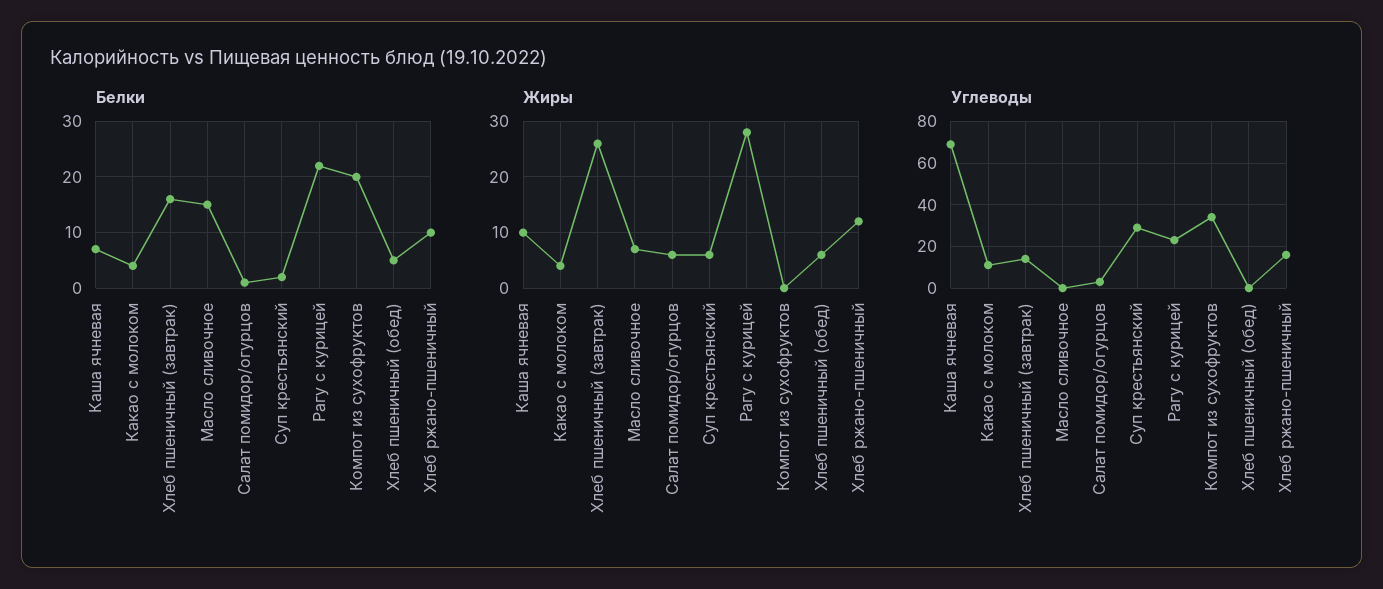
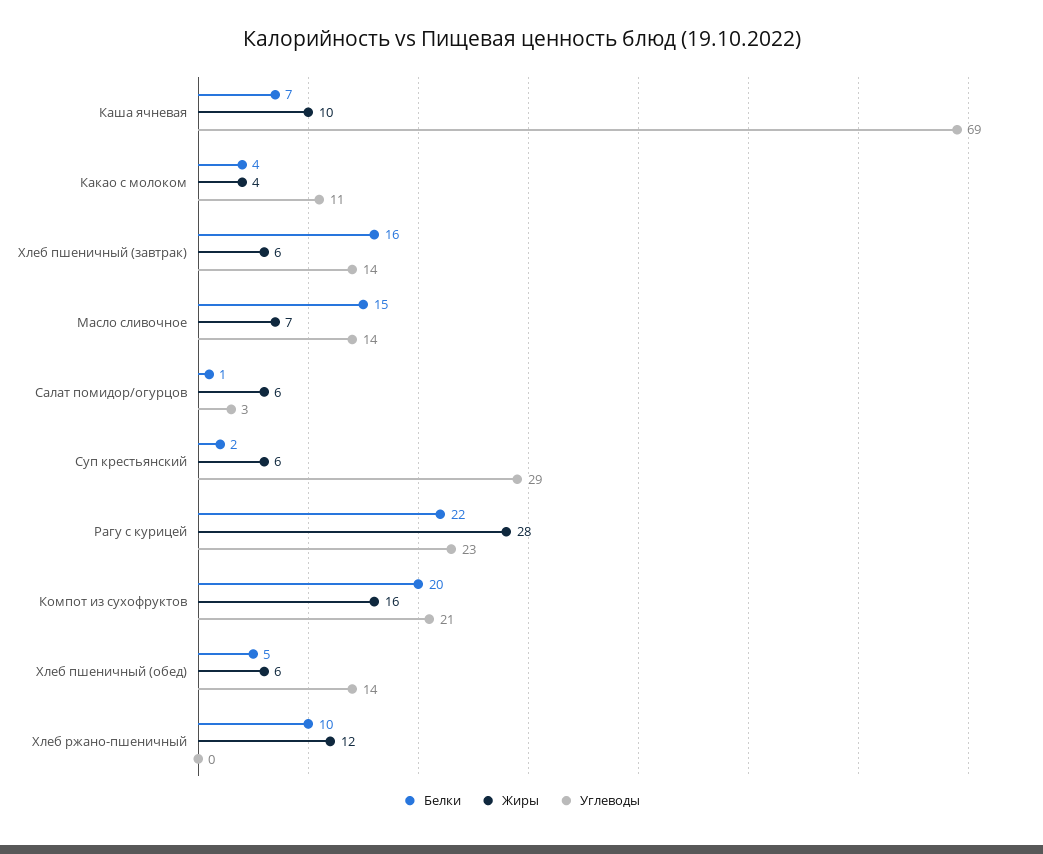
  {
    "Белки": {
      "Каша ячневая": 7,
      "Какао с молоком": 4,
      "Хлеб пшеничный (завтрак)": 16,
      "Масло сливочное": 15,
      "Салат помидор/огурцов": 1,
      "Суп крестьянский": 2,
      "Рагу с курицей": 22,
      "Компот из сухофруктов": 20,
      "Хлеб пшеничный (обед)": 5,
      "Хлеб ржано-пшеничный": 10
    },
    "Жиры": {
      "Каша ячневая": 10,
      "Какао с молоком": 4,
-     "Хлеб пшеничный (завтрак)": 25,
+     "Хлеб пшеничный (завтрак)": 6,
      "Масло сливочное": 7,
      "Салат помидор/огурцов": 6,
      "Суп крестьянский": 6,
      "Рагу с курицей": 28,
-     "Компот из сухофруктов": 0,
+     "Компот из сухофруктов": 16,
      "Хлеб пшеничный (обед)": 6,
      "Хлеб ржано-пшеничный": 12
    },
    "Углеводы": {
      "Каша ячневая": 69,
      "Какао с молоком": 11,
      "Хлеб пшеничный (завтрак)": 14,
-     "Масло сливочное": 0,
+     "Масло сливочное": 14,
      "Салат помидор/огурцов": 3,
      "Суп крестьянский": 29,
      "Рагу с курицей": 23,
-     "Компот из сухофруктов": 35,
+     "Компот из сухофруктов": 21,
-     "Хлеб пшеничный (обед)": 0,
+     "Хлеб пшеничный (обед)": 14,
-     "Хлеб ржано-пшеничный": 15
+     "Хлеб ржано-пшеничный": 0
    }
  }

